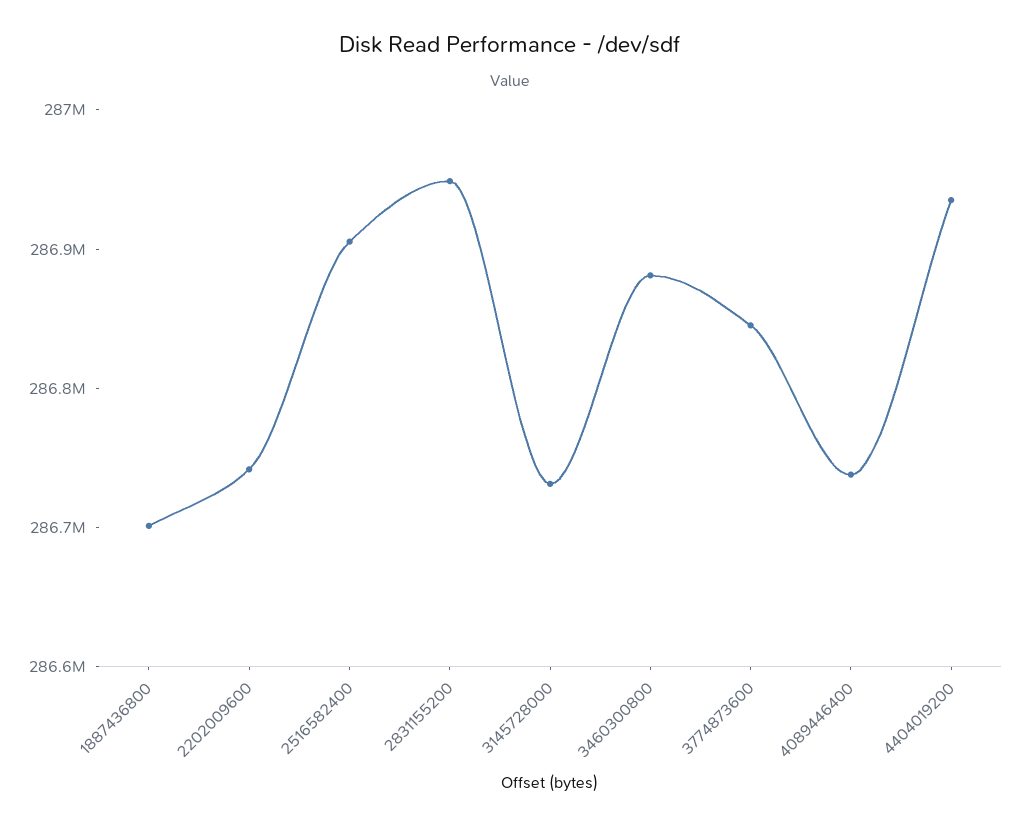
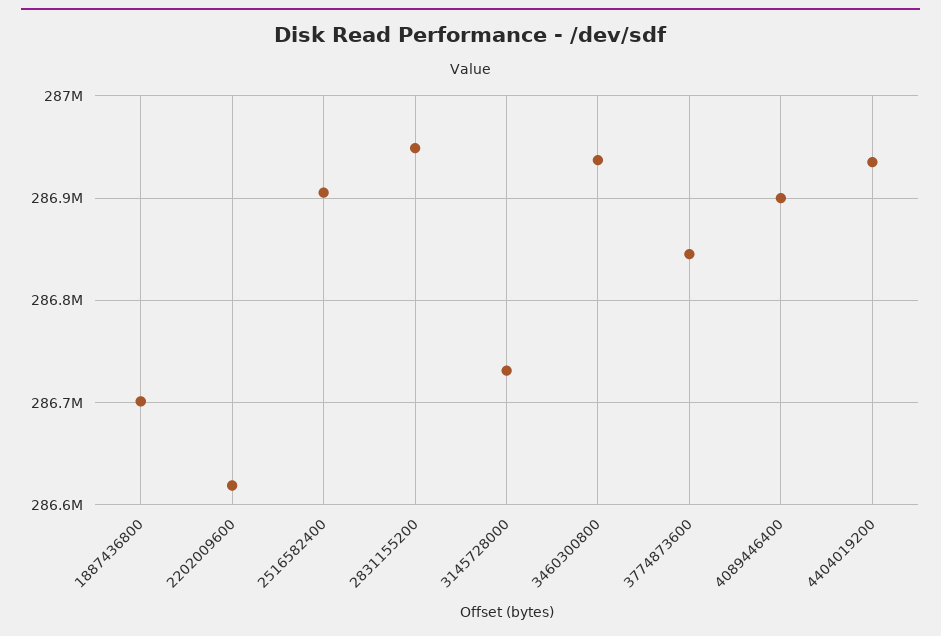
  {
    "1887436800": 286700000,
-   "2202009600": 286740000,
+   "2202009600": 286620000,
    "2516582400": 286910000,
    "2831155200": 286950000,
    "3145728000": 286730000,
-   "3460300800": 286880000,
+   "3460300800": 286940000,
    "3774873600": 286850000,
-   "4089446400": 286740000,
+   "4089446400": 286900000,
    "4404019200": 286940000
  }

